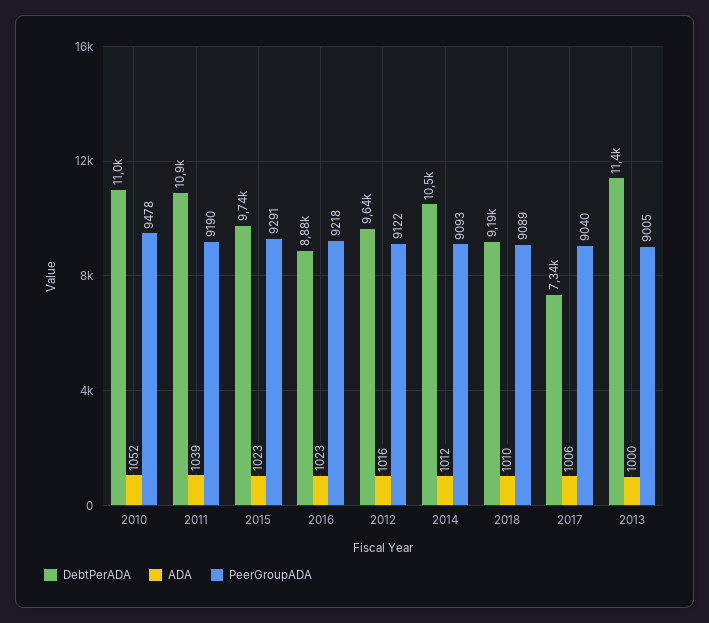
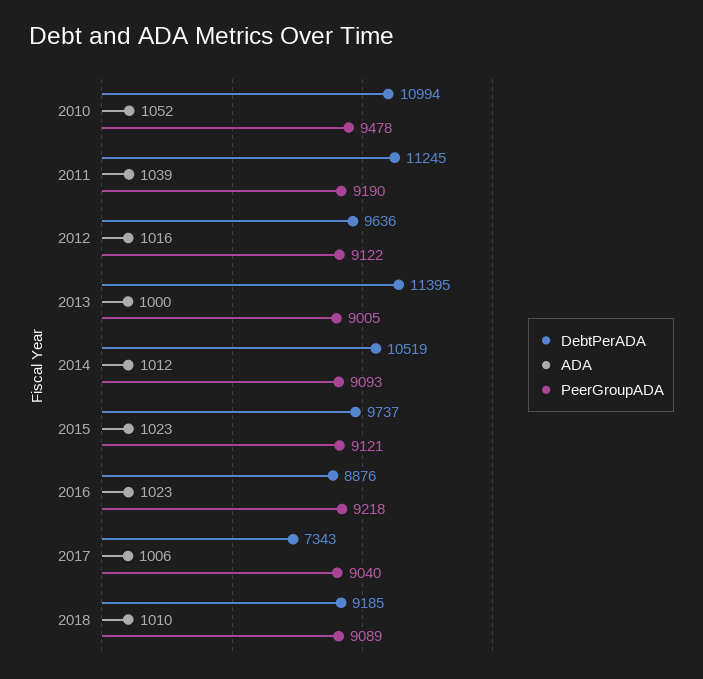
  {
    "DebtPerADA": {
      "2010": 10994,
-     "2011": 10900,
+     "2011": 11245,
      "2015": 9737,
      "2016": 8876,
      "2012": 9636,
      "2014": 10519,
      "2018": 9185,
      "2017": 7343,
      "2013": 11395
    },
    "ADA": {
      "2010": 1052,
      "2011": 1039,
      "2015": 1023,
      "2016": 1023,
      "2012": 1016,
      "2014": 1012,
      "2018": 1010,
      "2017": 1006,
      "2013": 1000
    },
    "PeerGroupADA": {
      "2010": 9478,
      "2011": 9190,
-     "2015": 9291,
+     "2015": 9121,
      "2016": 9218,
      "2012": 9122,
      "2014": 9093,
      "2018": 9089,
      "2017": 9040,
      "2013": 9005
    }
  }

